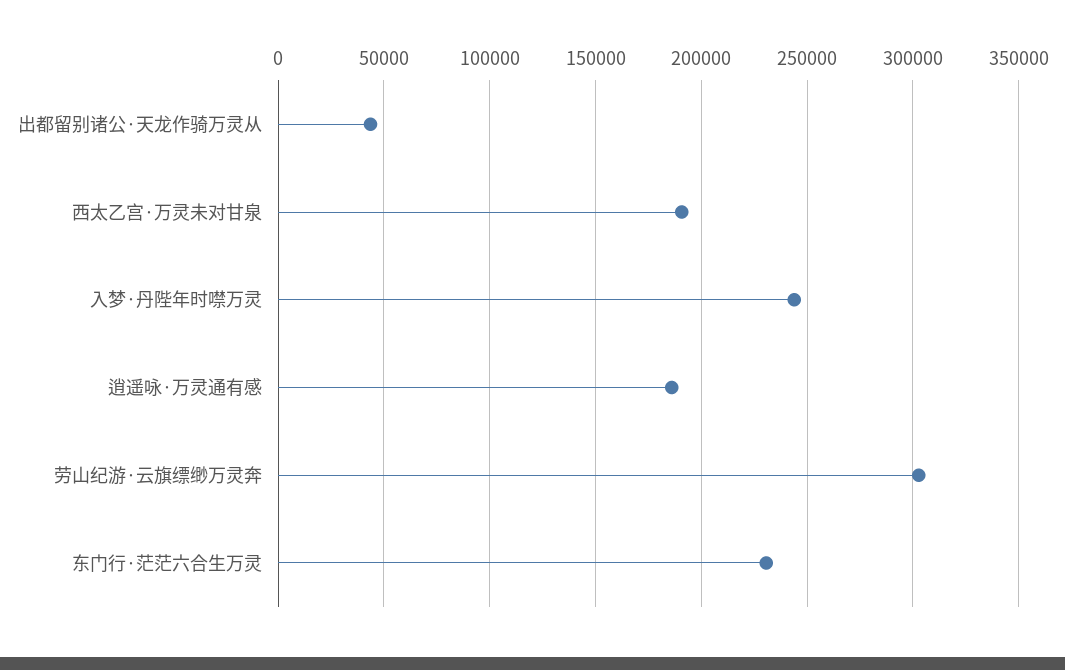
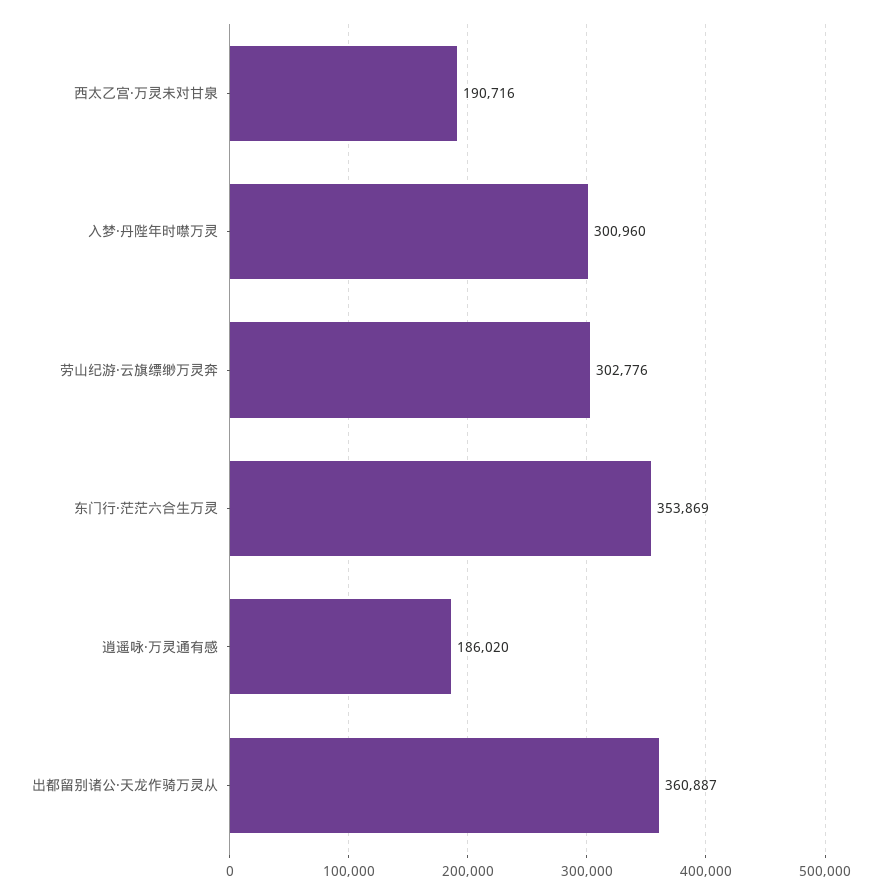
  {
-   "出都留别诸公·天龙作骑万灵从": 45000,
+   "出都留别诸公·天龙作骑万灵从": 360887,
    "西太乙宫·万灵未对甘泉": 190716,
-   "入梦·丹陛年时噤万灵": 245000,
+   "入梦·丹陛年时噤万灵": 300960,
    "逍遥咏·万灵通有感": 186020,
    "劳山纪游·云旗缥缈万灵奔": 302776,
-   "东门行·茫茫六合生万灵": 230000
+   "东门行·茫茫六合生万灵": 353869
  }

